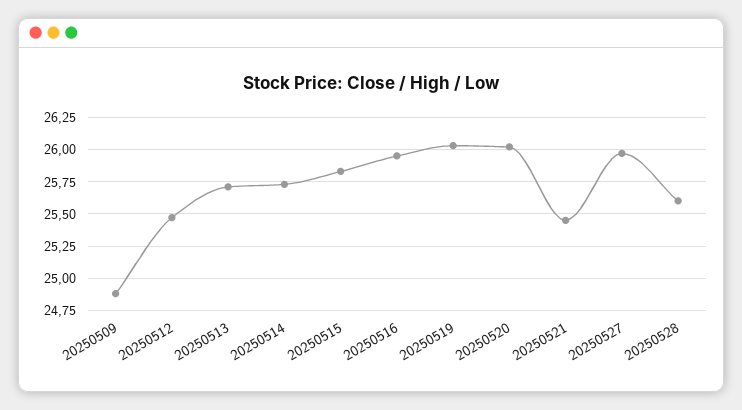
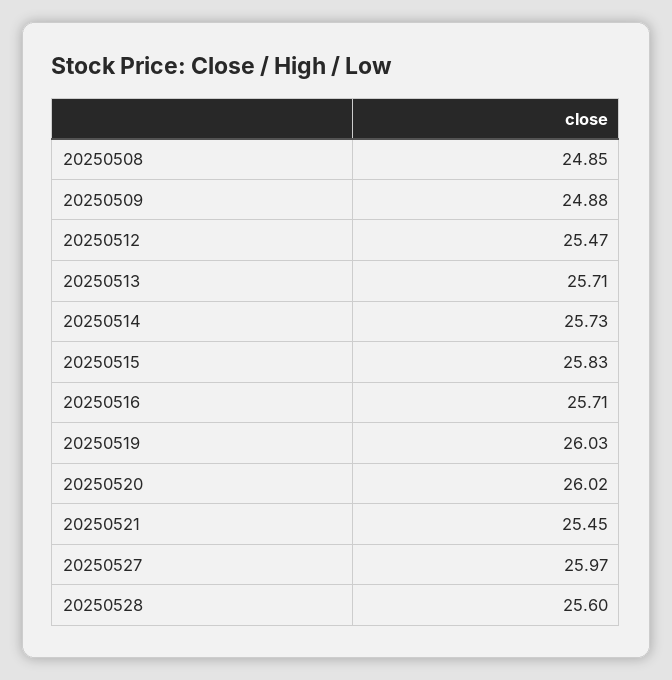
  {
    "20250509": 24.88,
    "20250512": 25.47,
    "20250513": 25.71,
    "20250514": 25.73,
    "20250515": 25.83,
-   "20250516": 25.95,
+   "20250516": 25.71,
    "20250519": 26.03,
    "20250520": 26.02,
    "20250521": 25.45,
    "20250527": 25.97,
-   "20250528": 25.6
+   "20250528": 25.6,
+   "20250508": 24.85
  }

